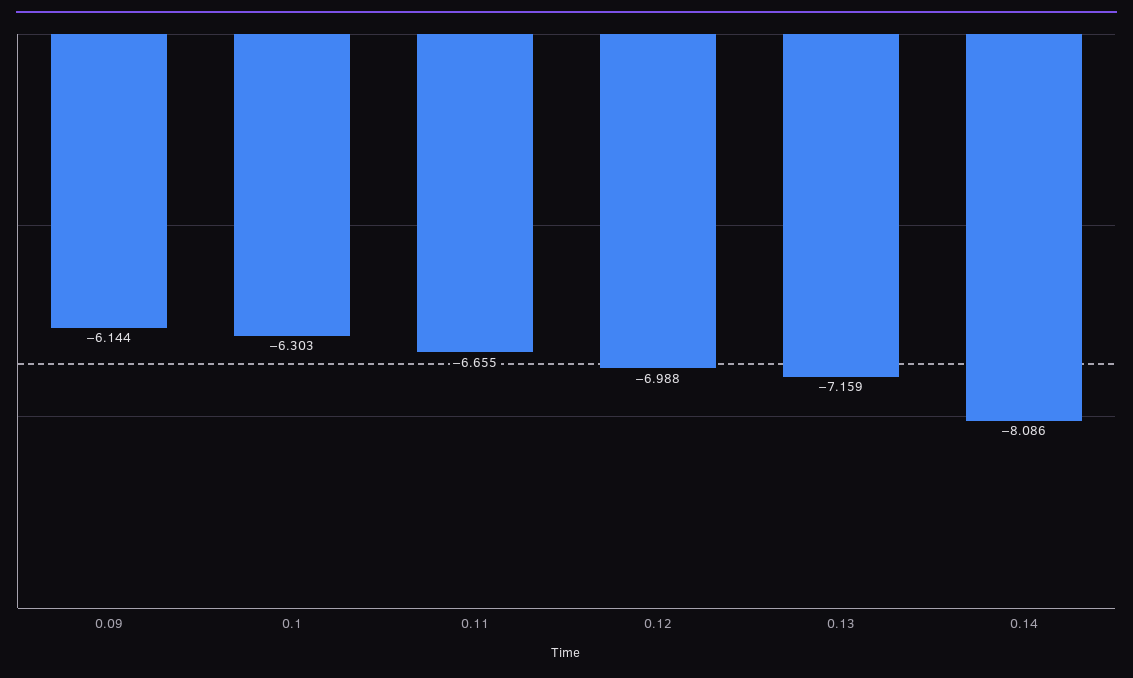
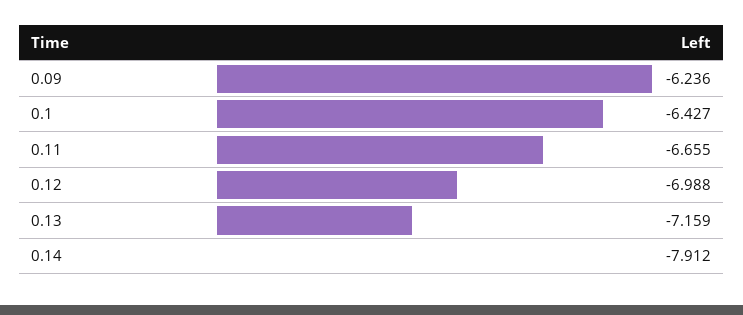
  {
-   "0.09": -6.144,
+   "0.09": -6.236,
-   "0.1": -6.303,
+   "0.1": -6.427,
    "0.11": -6.655,
    "0.12": -6.988,
    "0.13": -7.159,
-   "0.14": -8.086
+   "0.14": -7.912
  }

